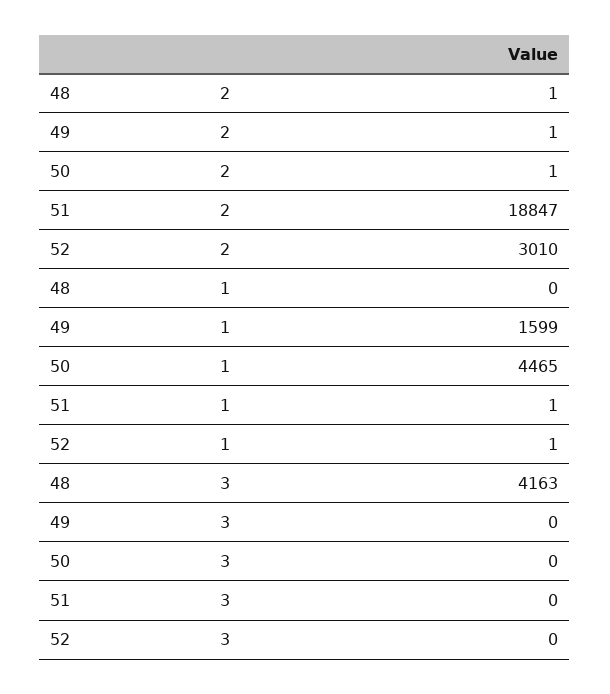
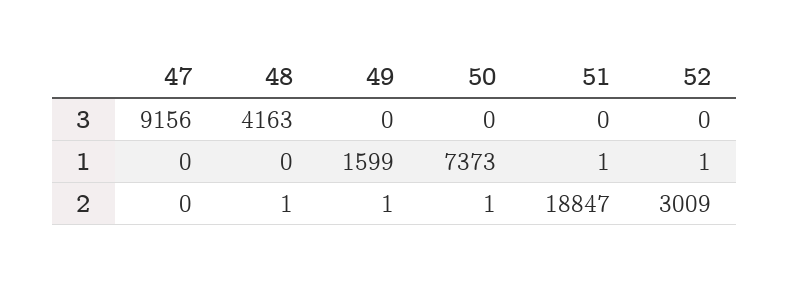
  {
    "48": {
      "2": 1,
      "1": 0,
      "3": 4163
    },
    "49": {
      "2": 1,
      "1": 1599,
      "3": 0
    },
    "50": {
      "2": 1,
-     "1": 4465,
+     "1": 7373,
      "3": 0
    },
    "51": {
      "2": 18847,
      "1": 1,
      "3": 0
    },
    "52": {
-     "2": 3010,
+     "2": 3009,
      "1": 1,
      "3": 0
-   }
+   },
+   "47": {
+     "3": 9156,
+     "1": 0,
+     "2": 0
+   }
  }

